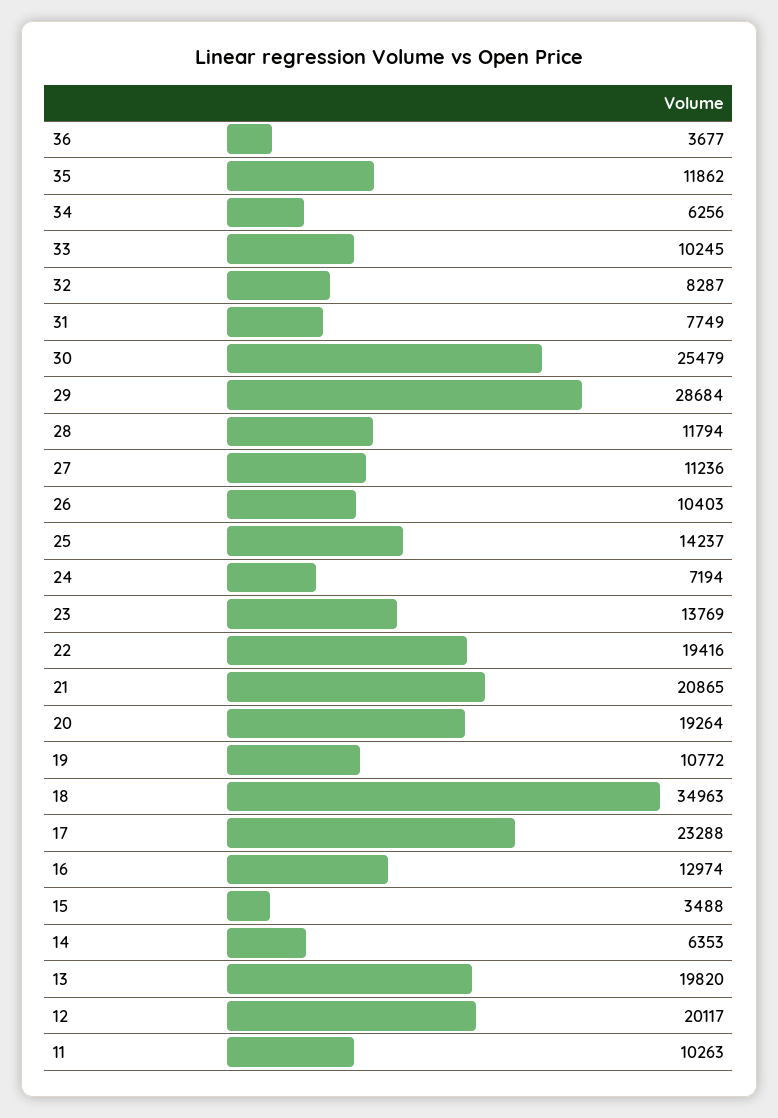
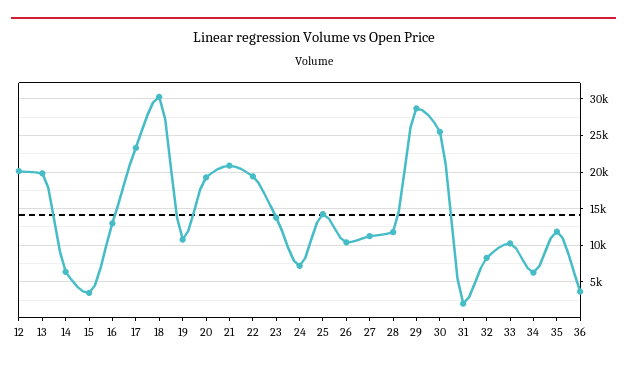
  {
    "36": 3677,
    "35": 11862,
    "34": 6256,
    "33": 10245,
    "32": 8287,
-   "31": 7749,
+   "31": 2000,
    "30": 25479,
    "29": 28684,
    "28": 11794,
    "27": 11236,
    "26": 10403,
    "25": 14237,
    "24": 7194,
    "23": 13769,
    "22": 19416,
    "21": 20865,
    "20": 19264,
    "19": 10772,
-   "18": 34963,
+   "18": 30000,
    "17": 23288,
    "16": 12974,
    "15": 3488,
    "14": 6353,
    "13": 19820,
-   "12": 20117,
+   "12": 20117
-   "11": 10263
  }

